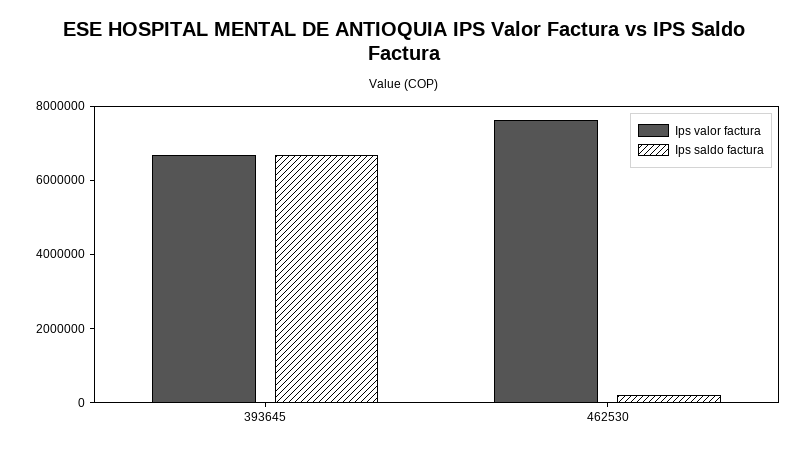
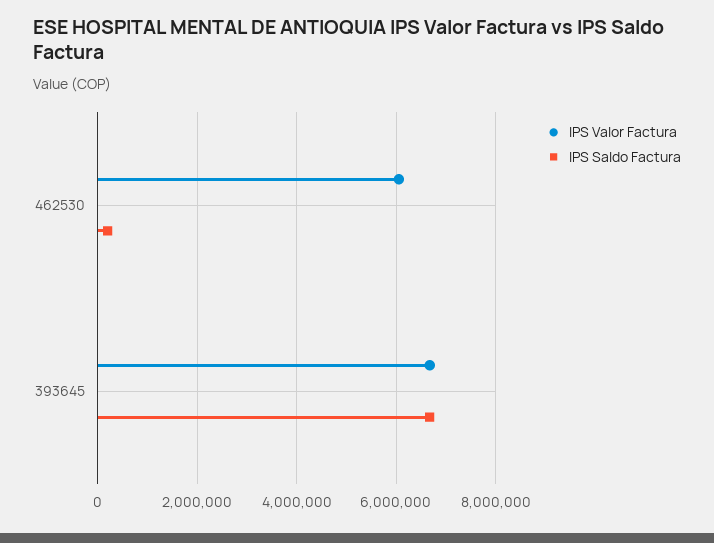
  {
    "Ips valor factura": {
      "393645": 6600000,
-     "462530": 7500000
+     "462530": 6000000
    },
    "Ips saldo factura": {
      "393645": 6600000,
      "462530": 200000
    }
  }

